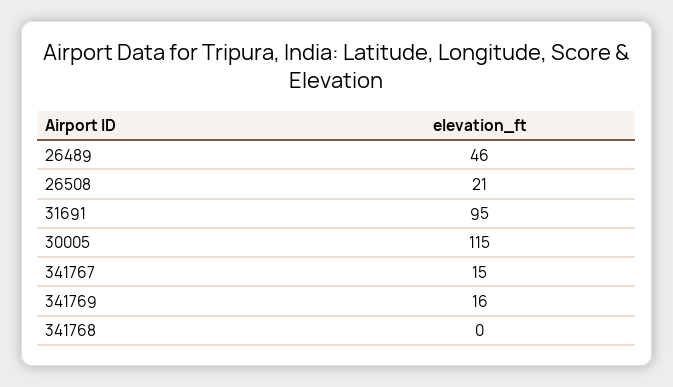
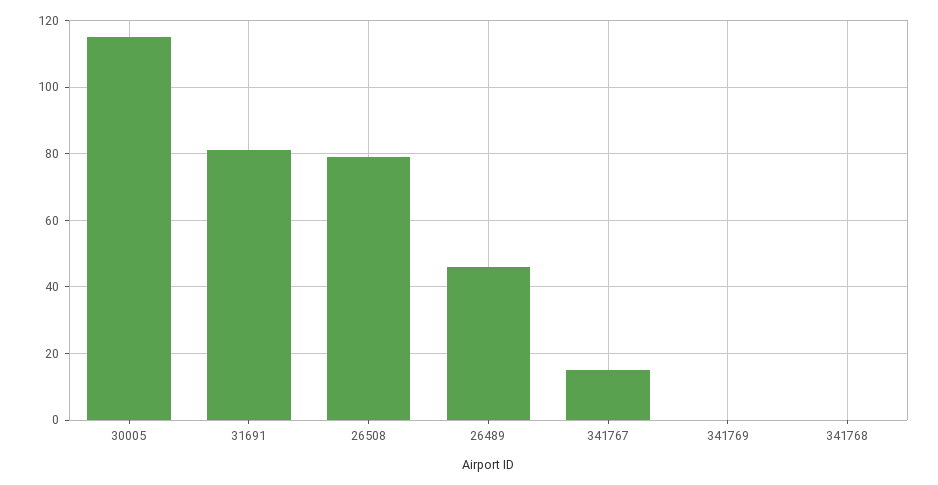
  {
    "26489": 46,
-   "26508": 21,
+   "26508": 80,
-   "31691": 95,
+   "31691": 80,
    "30005": 115,
    "341767": 15,
-   "341769": 16,
+   "341769": 0,
    "341768": 0
  }

